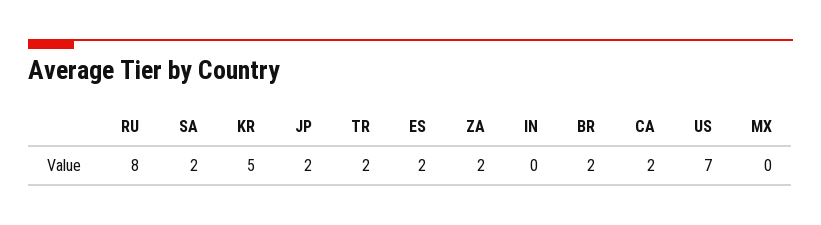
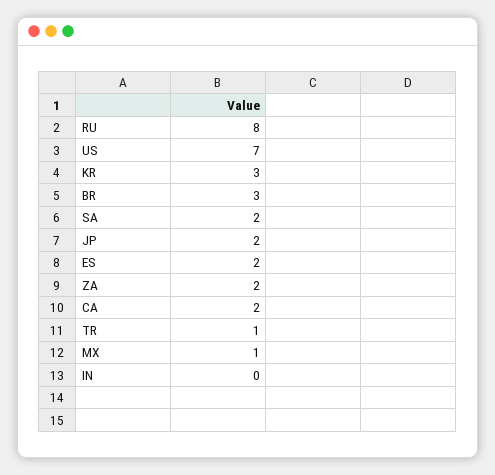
  {
    "RU": 8,
    "SA": 2,
-   "KR": 5,
+   "KR": 3,
    "JP": 2,
-   "TR": 2,
+   "TR": 1,
    "ES": 2,
    "ZA": 2,
    "IN": 0,
-   "BR": 2,
+   "BR": 3,
    "CA": 2,
    "US": 7,
-   "MX": 0
+   "MX": 1
  }

